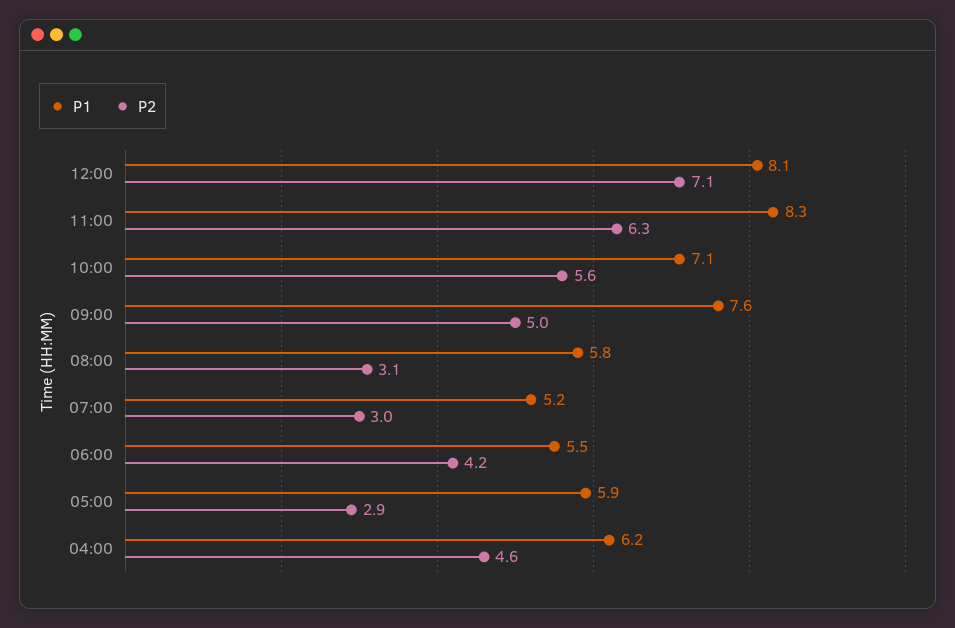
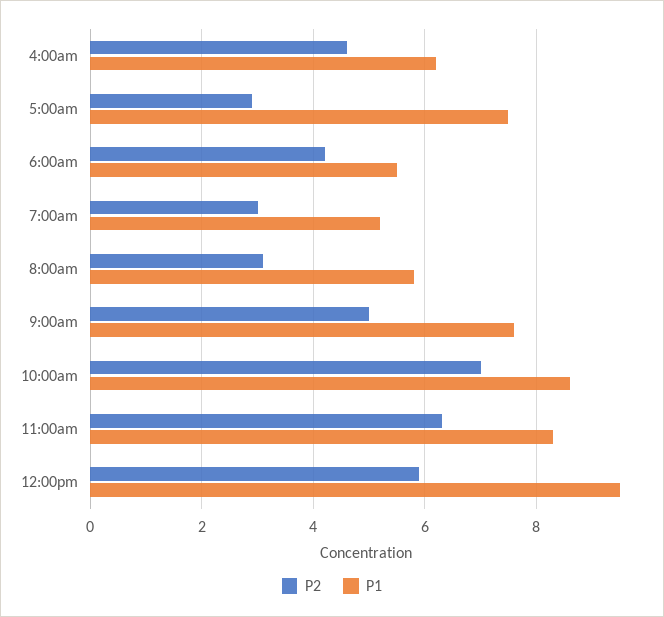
  {
    "P1": {
-     "12:00": 8.1,
+     "12:00": 9.5,
      "11:00": 8.3,
-     "10:00": 7.1,
+     "10:00": 8.5,
      "09:00": 7.6,
      "08:00": 5.8,
      "07:00": 5.2,
      "06:00": 5.5,
-     "05:00": 5.9,
+     "05:00": 7.5,
      "04:00": 6.2
    },
    "P2": {
-     "12:00": 7.1,
+     "12:00": 6,
      "11:00": 6.3,
-     "10:00": 5.6,
+     "10:00": 7,
      "09:00": 5,
      "08:00": 3.1,
      "07:00": 3,
      "06:00": 4.2,
      "05:00": 2.9,
      "04:00": 4.6
    }
  }

